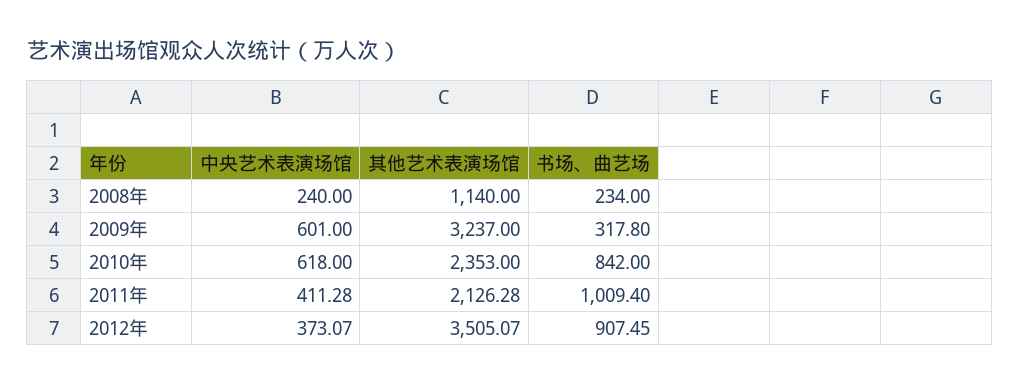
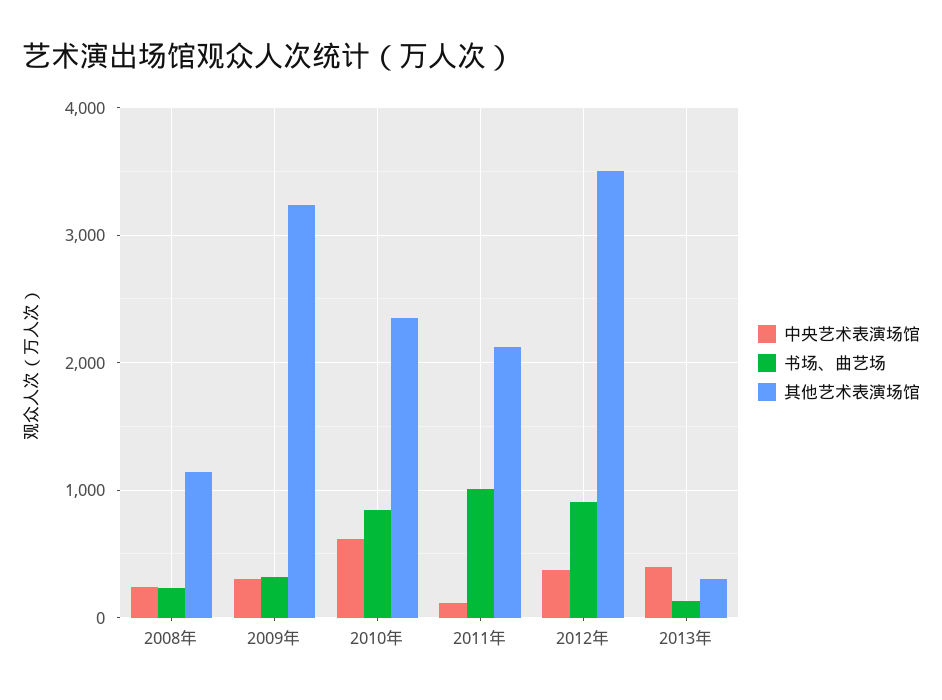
  {
    "中央艺术表演场馆": {
      "2008年": 240,
-     "2009年": 601,
+     "2009年": 300,
      "2010年": 618,
-     "2011年": 411.28,
+     "2011年": 100,
-     "2012年": 373.07
+     "2012年": 373.07,
+     "2013年": 400
    },
    "其他艺术表演场馆": {
      "2008年": 1140,
      "2009年": 3237,
      "2010年": 2353,
      "2011年": 2126.28,
-     "2012年": 3505.07
+     "2012年": 3505.07,
+     "2013年": 300
    },
    "书场、曲艺场": {
      "2008年": 234,
      "2009年": 317.8,
      "2010年": 842,
      "2011年": 1009.4,
-     "2012年": 907.45
+     "2012年": 907.45,
+     "2013年": 100
    }
  }

